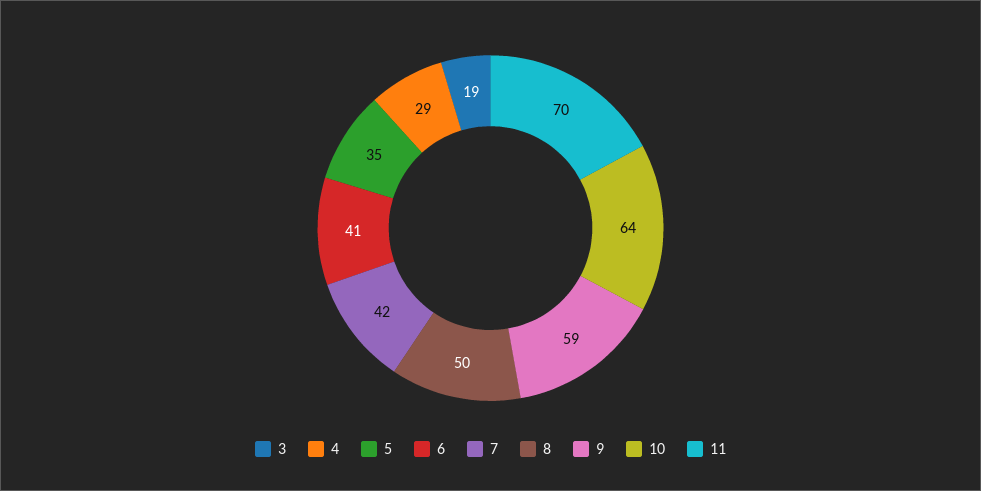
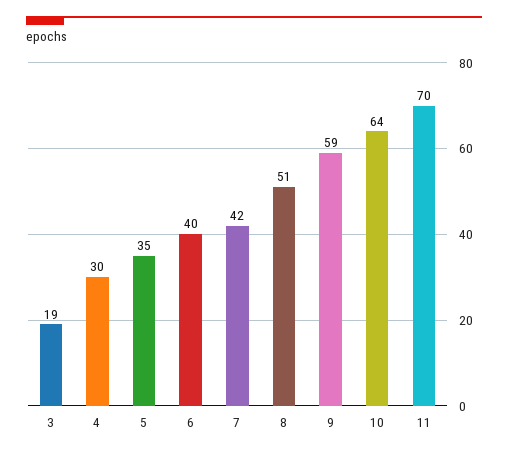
  {
    "3": 19,
-   "4": 29,
+   "4": 30,
    "5": 35,
-   "6": 41,
+   "6": 40,
    "7": 42,
-   "8": 50,
+   "8": 51,
    "9": 59,
    "10": 64,
    "11": 70
  }

